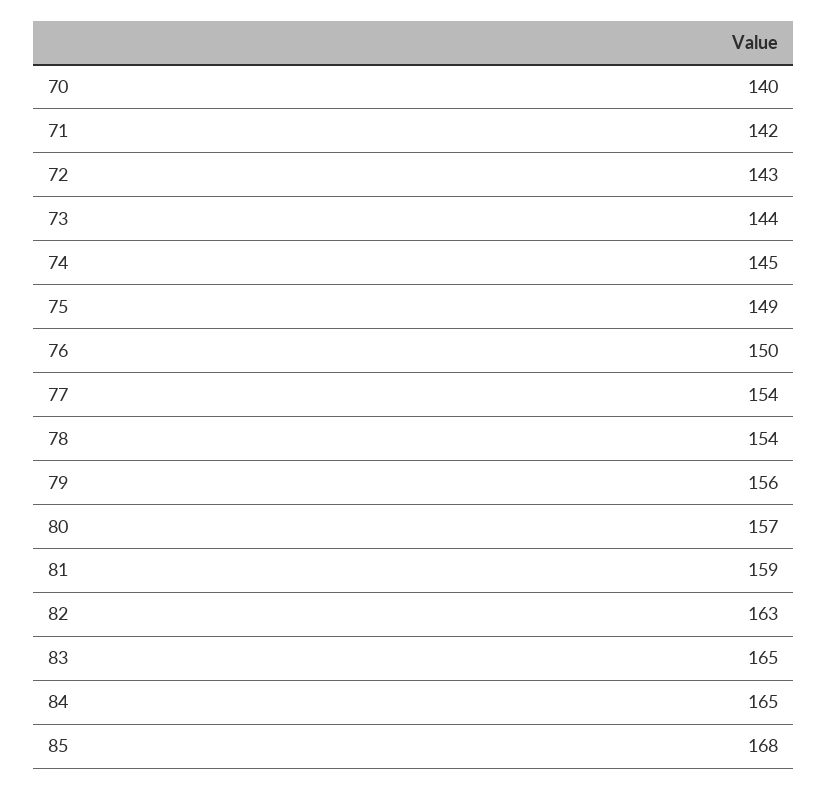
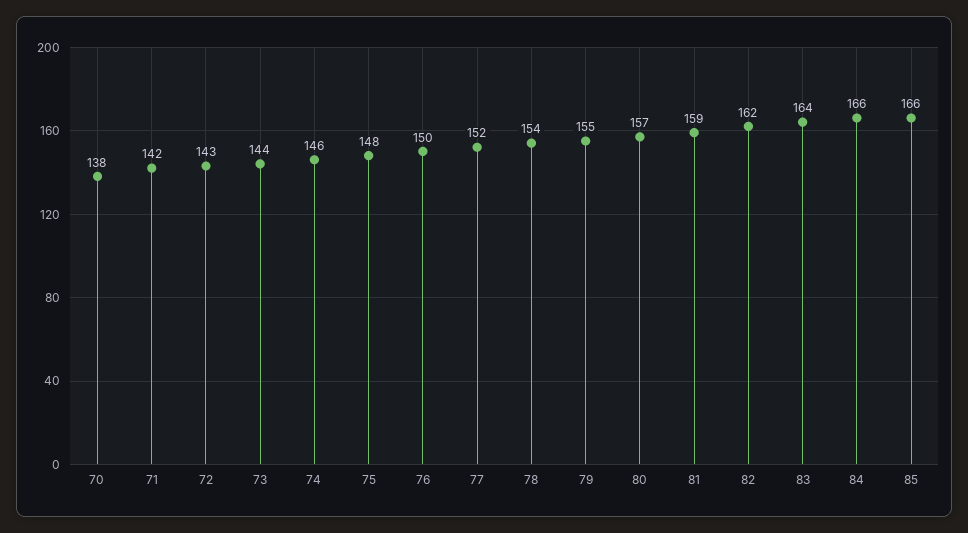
  {
-   "70": 140,
+   "70": 138,
    "71": 142,
    "72": 143,
    "73": 144,
-   "74": 145,
+   "74": 146,
-   "75": 149,
+   "75": 148,
    "76": 150,
-   "77": 154,
+   "77": 152,
    "78": 154,
-   "79": 156,
+   "79": 155,
    "80": 157,
    "81": 159,
-   "82": 163,
+   "82": 162,
-   "83": 165,
+   "83": 164,
-   "84": 165,
+   "84": 166,
-   "85": 168
+   "85": 166
  }

